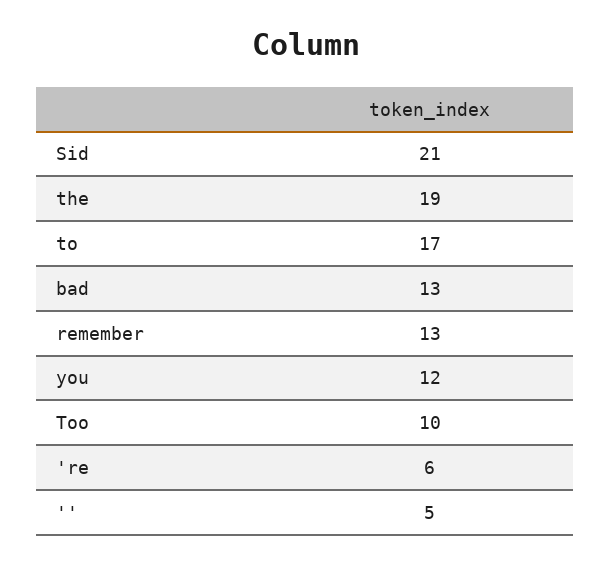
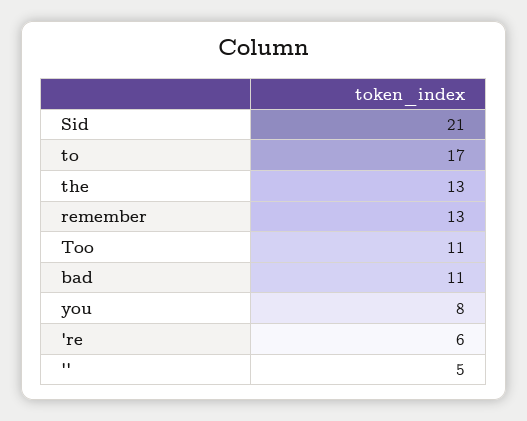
  {
    "Sid": 21,
-   "the": 19,
+   "the": 13,
    "to": 17,
-   "bad": 13,
+   "bad": 11,
    "remember": 13,
-   "you": 12,
+   "you": 8,
-   "Too": 10,
+   "Too": 11,
    "'re": 6,
    "''": 5
  }

